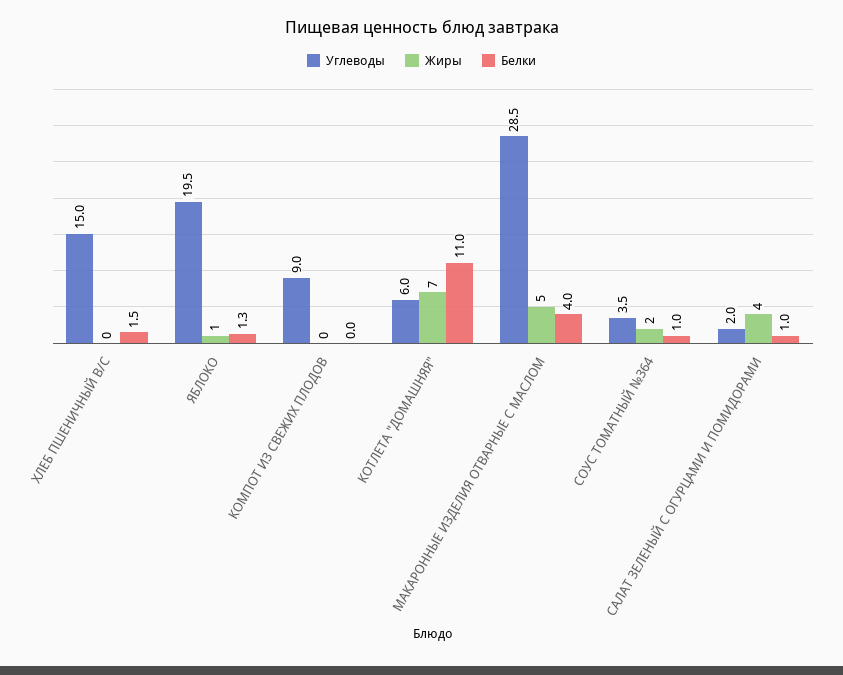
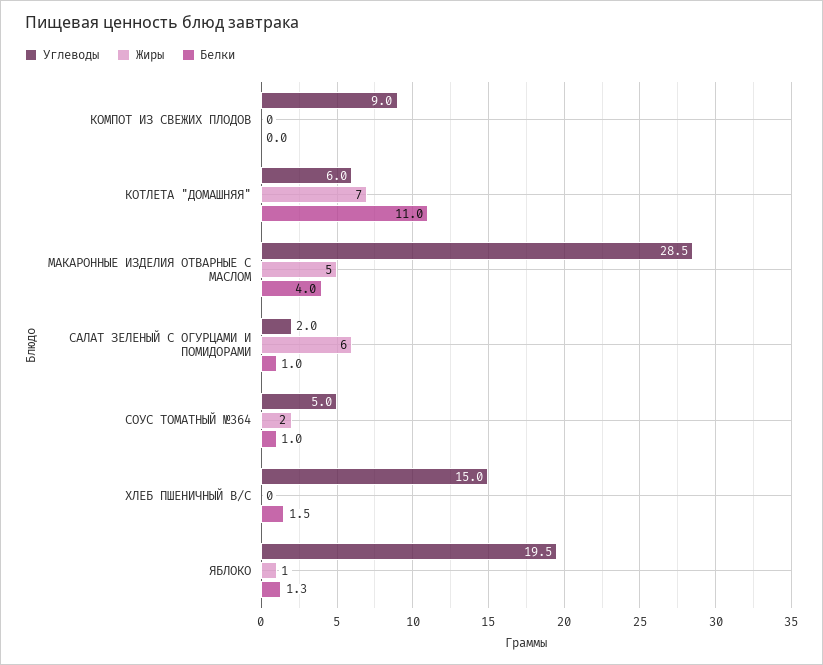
  {
    "Углеводы": {
      "ХЛЕБ ПШЕНИЧНЫЙ В/С": 15,
      "ЯБЛОКО": 19.5,
      "КОМПОТ ИЗ СВЕЖИХ ПЛОДОВ": 9,
      "КОТЛЕТА \"ДОМАШНЯЯ\"": 6,
      "МАКАРОННЫЕ ИЗДЕЛИЯ ОТВАРНЫЕ С МАСЛОМ": 28.5,
-     "СОУС ТОМАТНЫЙ №364": 3.5,
+     "СОУС ТОМАТНЫЙ №364": 5,
      "САЛАТ ЗЕЛЕНЫЙ С ОГУРЦАМИ И ПОМИДОРАМИ": 2
    },
    "Жиры": {
      "ХЛЕБ ПШЕНИЧНЫЙ В/С": 0,
      "ЯБЛОКО": 1,
      "КОМПОТ ИЗ СВЕЖИХ ПЛОДОВ": 0,
      "КОТЛЕТА \"ДОМАШНЯЯ\"": 7,
      "МАКАРОННЫЕ ИЗДЕЛИЯ ОТВАРНЫЕ С МАСЛОМ": 5,
      "СОУС ТОМАТНЫЙ №364": 2,
-     "САЛАТ ЗЕЛЕНЫЙ С ОГУРЦАМИ И ПОМИДОРАМИ": 4
+     "САЛАТ ЗЕЛЕНЫЙ С ОГУРЦАМИ И ПОМИДОРАМИ": 6
    },
    "Белки": {
      "ХЛЕБ ПШЕНИЧНЫЙ В/С": 1.5,
      "ЯБЛОКО": 1.3,
      "КОМПОТ ИЗ СВЕЖИХ ПЛОДОВ": 0,
      "КОТЛЕТА \"ДОМАШНЯЯ\"": 11,
      "МАКАРОННЫЕ ИЗДЕЛИЯ ОТВАРНЫЕ С МАСЛОМ": 4,
      "СОУС ТОМАТНЫЙ №364": 1,
      "САЛАТ ЗЕЛЕНЫЙ С ОГУРЦАМИ И ПОМИДОРАМИ": 1
    }
  }

